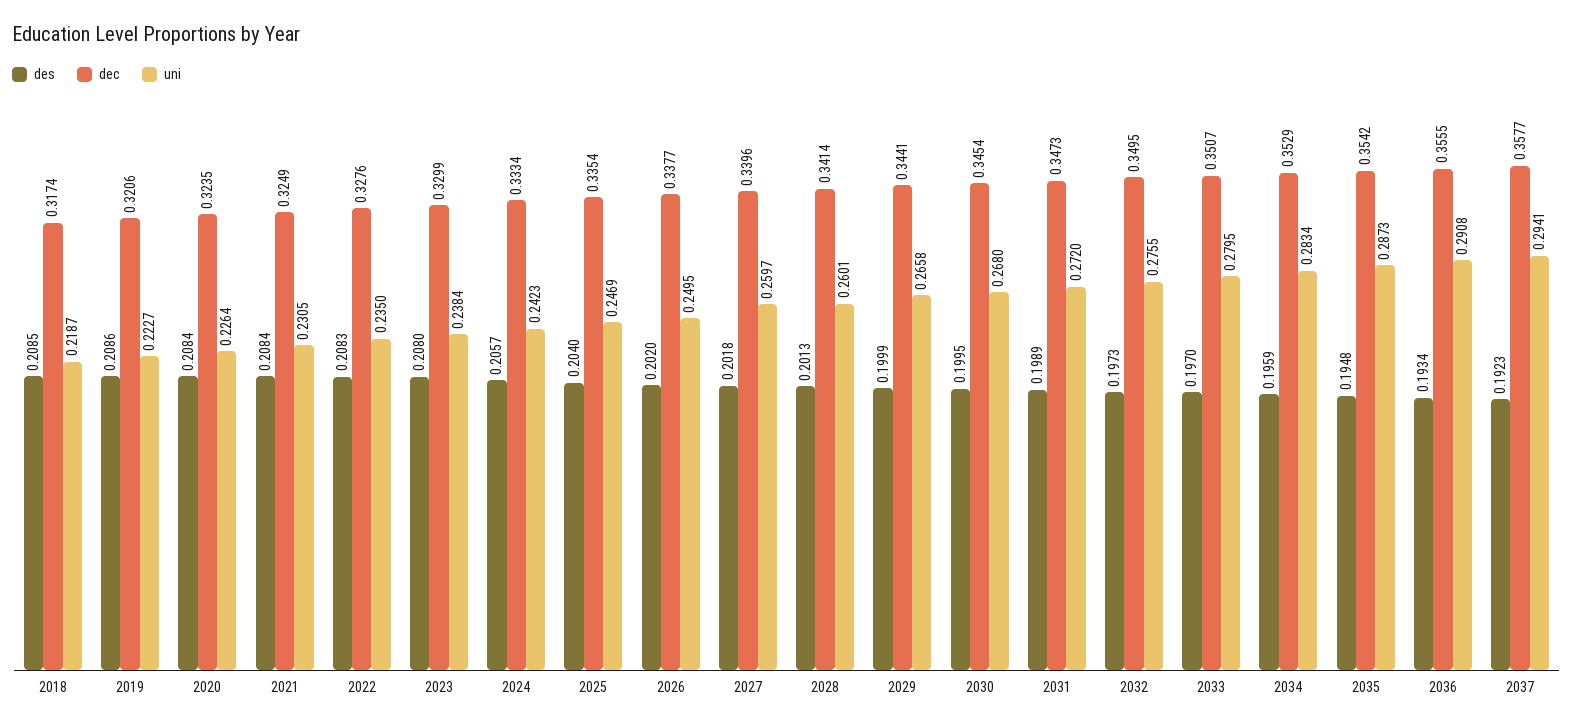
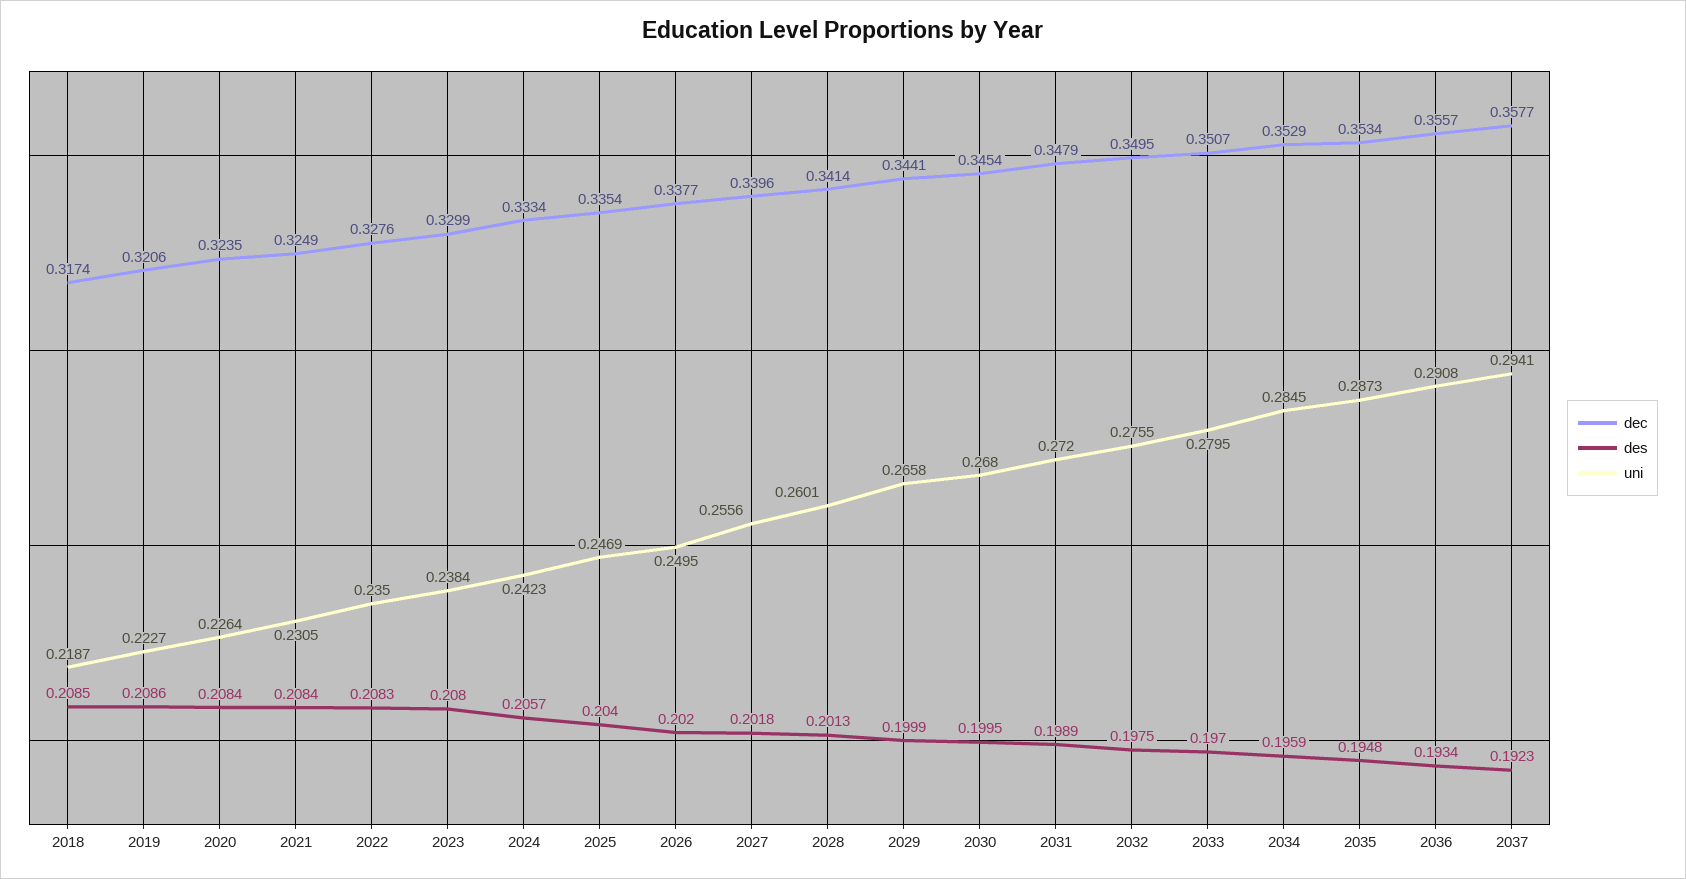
  {
    "des": {
      "2018": 0.2085,
      "2019": 0.2086,
      "2020": 0.2084,
      "2021": 0.2084,
      "2022": 0.2083,
      "2023": 0.208,
      "2024": 0.2057,
      "2025": 0.204,
      "2026": 0.202,
      "2027": 0.2018,
      "2028": 0.2013,
      "2029": 0.1999,
      "2030": 0.1995,
      "2031": 0.1989,
-     "2032": 0.1973,
+     "2032": 0.1975,
      "2033": 0.197,
      "2034": 0.1959,
      "2035": 0.1948,
      "2036": 0.1934,
      "2037": 0.1923
    },
    "dec": {
      "2018": 0.3174,
      "2019": 0.3206,
      "2020": 0.3235,
      "2021": 0.3249,
      "2022": 0.3276,
      "2023": 0.3299,
      "2024": 0.3334,
      "2025": 0.3354,
      "2026": 0.3377,
      "2027": 0.3396,
      "2028": 0.3414,
      "2029": 0.3441,
      "2030": 0.3454,
-     "2031": 0.3473,
+     "2031": 0.3479,
      "2032": 0.3495,
      "2033": 0.3507,
      "2034": 0.3529,
-     "2035": 0.3542,
+     "2035": 0.3534,
-     "2036": 0.3555,
+     "2036": 0.3557,
      "2037": 0.3577
    },
    "uni": {
      "2018": 0.2187,
      "2019": 0.2227,
      "2020": 0.2264,
      "2021": 0.2305,
      "2022": 0.235,
      "2023": 0.2384,
      "2024": 0.2423,
      "2025": 0.2469,
      "2026": 0.2495,
-     "2027": 0.2597,
+     "2027": 0.2556,
      "2028": 0.2601,
      "2029": 0.2658,
      "2030": 0.268,
      "2031": 0.272,
      "2032": 0.2755,
      "2033": 0.2795,
-     "2034": 0.2834,
+     "2034": 0.2845,
      "2035": 0.2873,
      "2036": 0.2908,
      "2037": 0.2941
    }
  }

